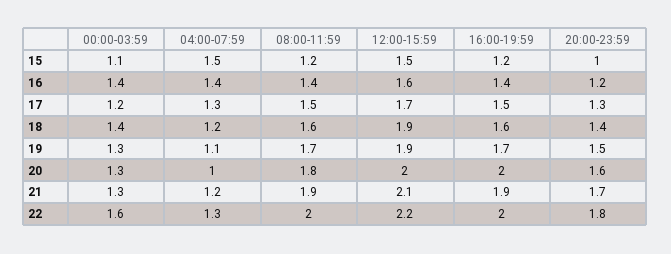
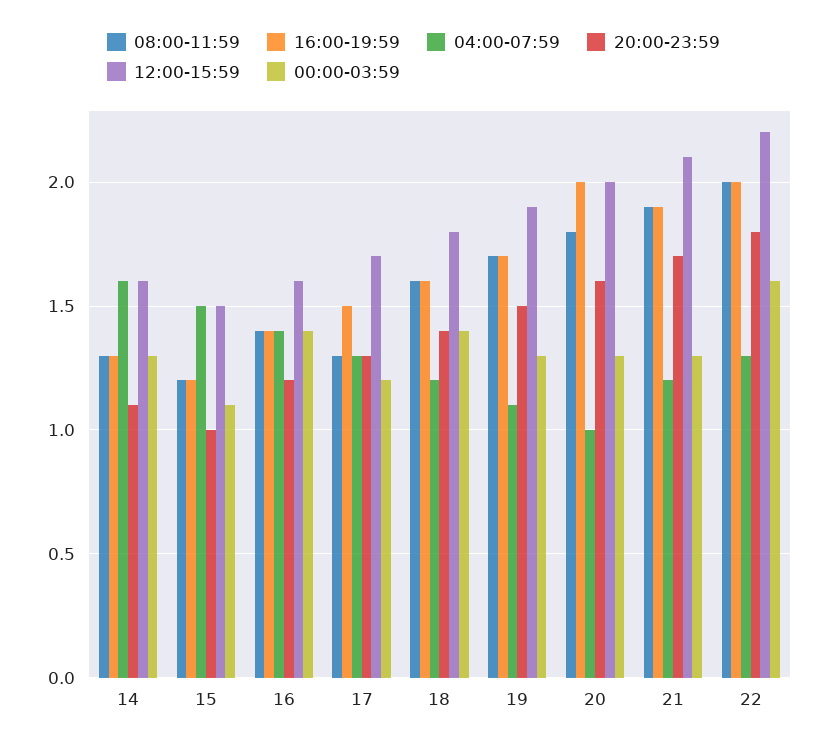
  {
    "00:00-03:59": {
      "15": 1.1,
      "16": 1.4,
      "17": 1.2,
      "18": 1.4,
      "19": 1.3,
      "20": 1.3,
      "21": 1.3,
-     "22": 1.6
+     "22": 1.6,
+     "14": 1.3
    },
    "04:00-07:59": {
      "15": 1.5,
      "16": 1.4,
      "17": 1.3,
      "18": 1.2,
      "19": 1.1,
      "20": 1,
      "21": 1.2,
-     "22": 1.3
+     "22": 1.3,
+     "14": 1.6
    },
    "08:00-11:59": {
      "15": 1.2,
      "16": 1.4,
-     "17": 1.5,
+     "17": 1.3,
      "18": 1.6,
      "19": 1.7,
      "20": 1.8,
      "21": 1.9,
-     "22": 2
+     "22": 2,
+     "14": 1.3
    },
    "12:00-15:59": {
      "15": 1.5,
      "16": 1.6,
      "17": 1.7,
-     "18": 1.9,
+     "18": 1.8,
      "19": 1.9,
      "20": 2,
      "21": 2.1,
-     "22": 2.2
+     "22": 2.2,
+     "14": 1.6
    },
    "16:00-19:59": {
      "15": 1.2,
      "16": 1.4,
      "17": 1.5,
      "18": 1.6,
      "19": 1.7,
      "20": 2,
      "21": 1.9,
-     "22": 2
+     "22": 2,
+     "14": 1.3
    },
    "20:00-23:59": {
      "15": 1,
      "16": 1.2,
      "17": 1.3,
      "18": 1.4,
      "19": 1.5,
      "20": 1.6,
      "21": 1.7,
-     "22": 1.8
+     "22": 1.8,
+     "14": 1.1
    }
  }

